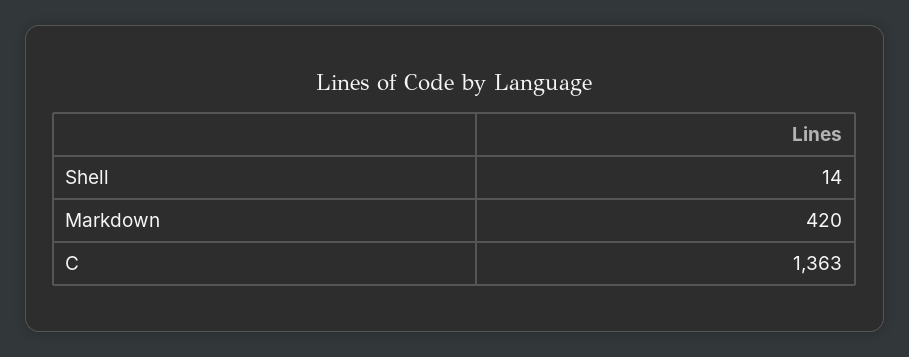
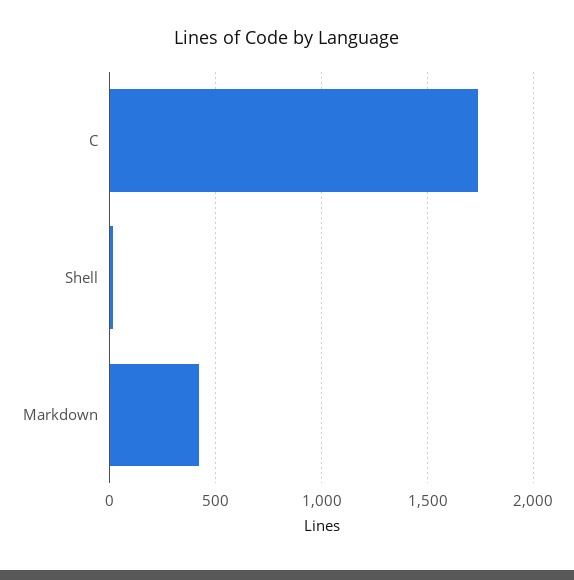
  {
    "Shell": 14,
    "Markdown": 420,
-   "C": 1363
+   "C": 1750
  }

